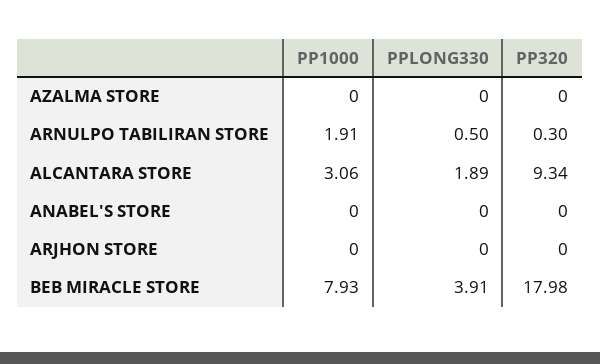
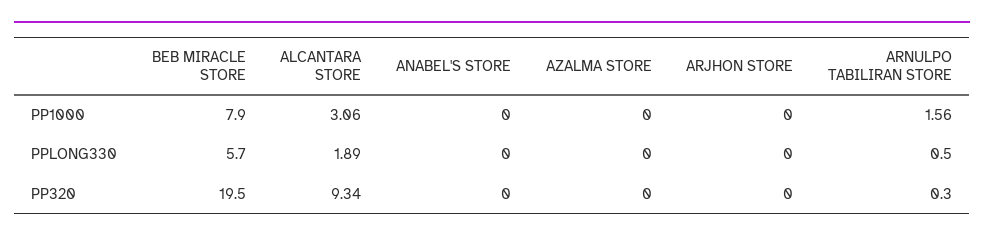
  {
    "PP1000": {
      "AZALMA STORE": 0,
-     "ARNULPO TABILIRAN STORE": 1.91,
+     "ARNULPO TABILIRAN STORE": 1.56,
      "ALCANTARA STORE": 3.06,
      "ANABEL'S STORE": 0,
      "ARJHON STORE": 0,
      "BEB MIRACLE STORE": 7.93
    },
    "PPLONG330": {
      "AZALMA STORE": 0,
      "ARNULPO TABILIRAN STORE": 0.5,
      "ALCANTARA STORE": 1.89,
      "ANABEL'S STORE": 0,
      "ARJHON STORE": 0,
-     "BEB MIRACLE STORE": 3.91
+     "BEB MIRACLE STORE": 5.7
    },
    "PP320": {
      "AZALMA STORE": 0,
      "ARNULPO TABILIRAN STORE": 0.3,
      "ALCANTARA STORE": 9.34,
      "ANABEL'S STORE": 0,
      "ARJHON STORE": 0,
-     "BEB MIRACLE STORE": 17.98
+     "BEB MIRACLE STORE": 19.5
    }
  }

